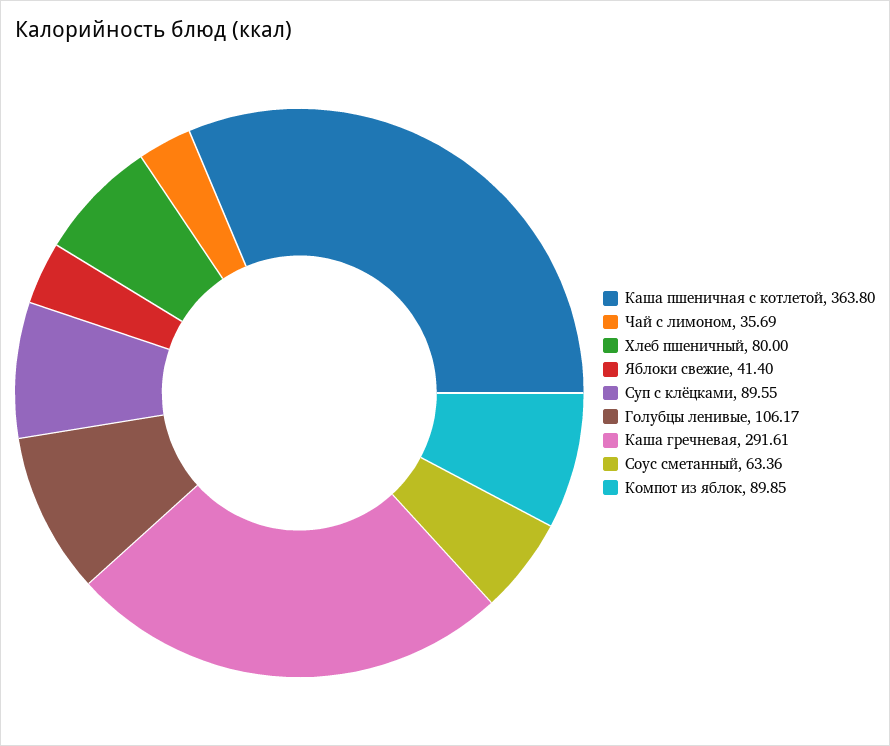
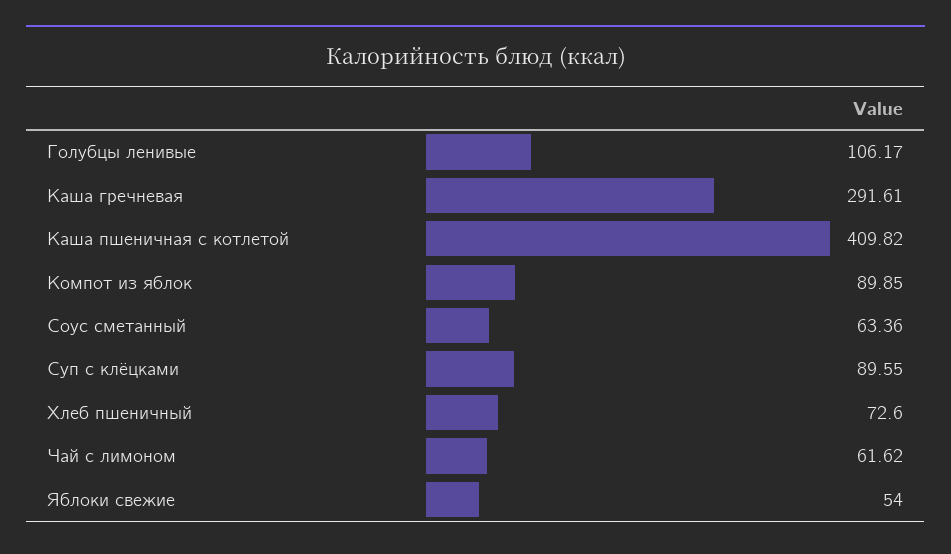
  {
-   "Каша пшеничная с котлетой": 363.8,
+   "Каша пшеничная с котлетой": 409.82,
-   "Чай с лимоном": 35.69,
+   "Чай с лимоном": 61.62,
-   "Хлеб пшеничный": 80,
+   "Хлеб пшеничный": 72.6,
-   "Яблоки свежие": 41.4,
+   "Яблоки свежие": 54,
    "Суп с клёцками": 89.55,
    "Голубцы ленивые": 106.17,
    "Каша гречневая": 291.61,
    "Соус сметанный": 63.36,
    "Компот из яблок": 89.85
  }

